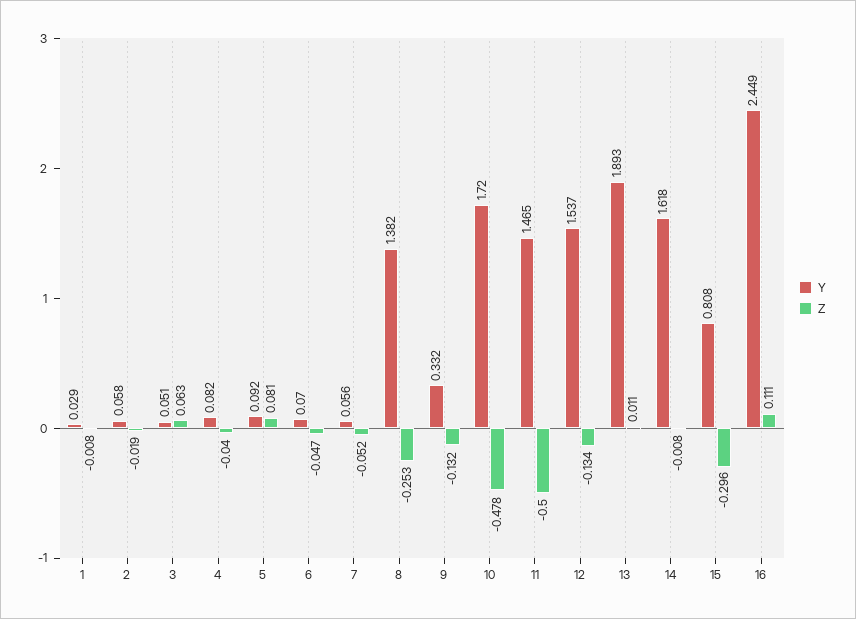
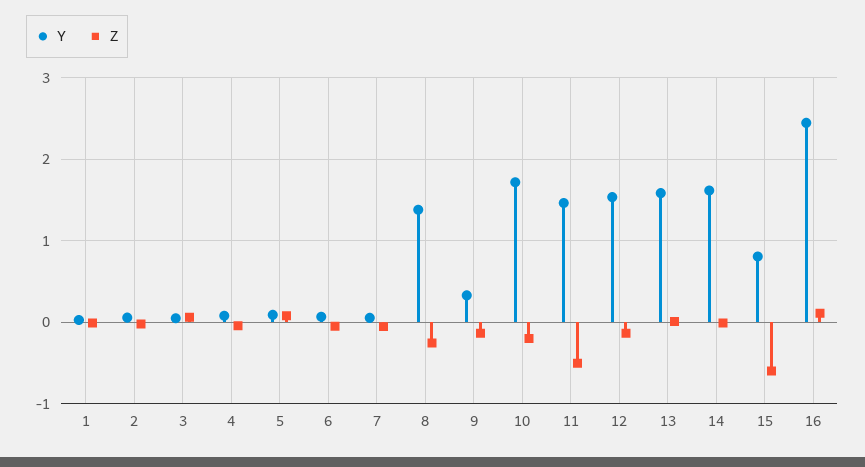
  {
    "Y": {
      "1": 0.029,
      "2": 0.058,
      "3": 0.051,
      "4": 0.082,
      "5": 0.092,
      "6": 0.07,
      "7": 0.056,
      "8": 1.382,
      "9": 0.332,
      "10": 1.72,
      "11": 1.465,
      "12": 1.537,
-     "13": 1.893,
+     "13": 1.6,
      "14": 1.618,
      "15": 0.808,
      "16": 2.449
    },
    "Z": {
      "1": -0.008,
      "2": -0.019,
      "3": 0.063,
      "4": -0.04,
      "5": 0.081,
      "6": -0.047,
      "7": -0.052,
      "8": -0.253,
      "9": -0.132,
-     "10": -0.478,
+     "10": -0.2,
      "11": -0.5,
      "12": -0.134,
      "13": 0.011,
      "14": -0.008,
-     "15": -0.296,
+     "15": -0.6,
      "16": 0.111
    }
  }

